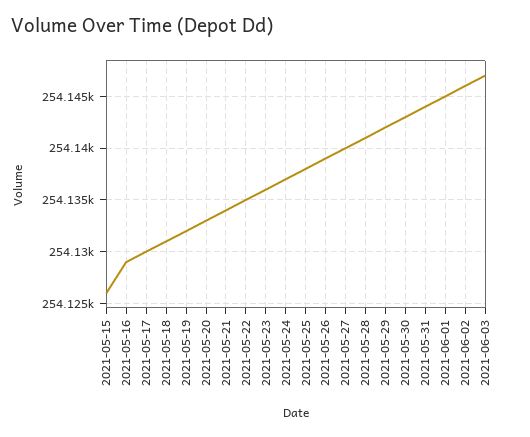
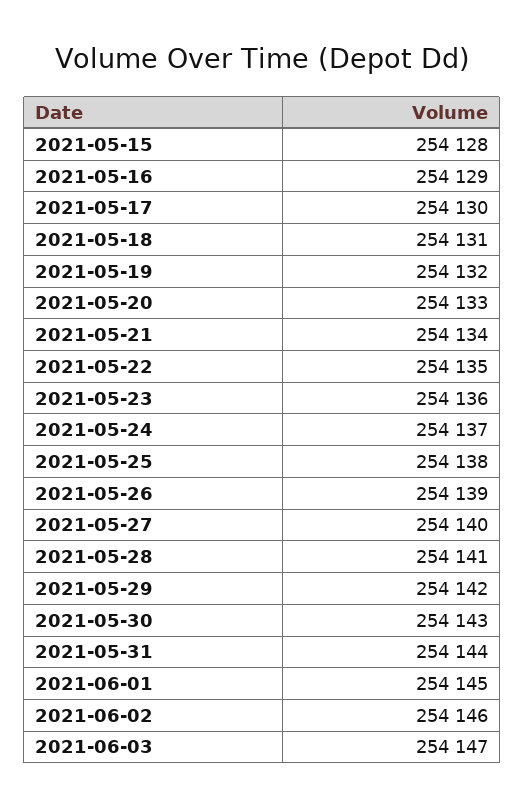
  {
-   "2021-05-15": 254126,
+   "2021-05-15": 254128,
    "2021-05-16": 254129,
    "2021-05-17": 254130,
    "2021-05-18": 254131,
    "2021-05-19": 254132,
    "2021-05-20": 254133,
    "2021-05-21": 254134,
    "2021-05-22": 254135,
    "2021-05-23": 254136,
    "2021-05-24": 254137,
    "2021-05-25": 254138,
    "2021-05-26": 254139,
    "2021-05-27": 254140,
    "2021-05-28": 254141,
    "2021-05-29": 254142,
    "2021-05-30": 254143,
    "2021-05-31": 254144,
    "2021-06-01": 254145,
    "2021-06-02": 254146,
    "2021-06-03": 254147
  }

